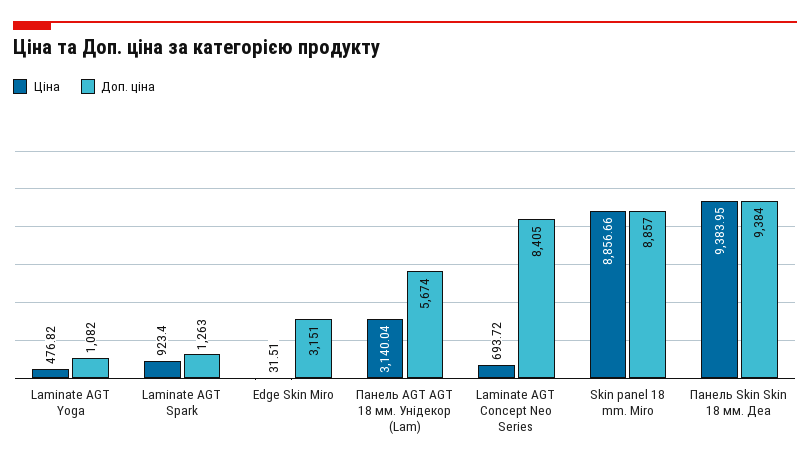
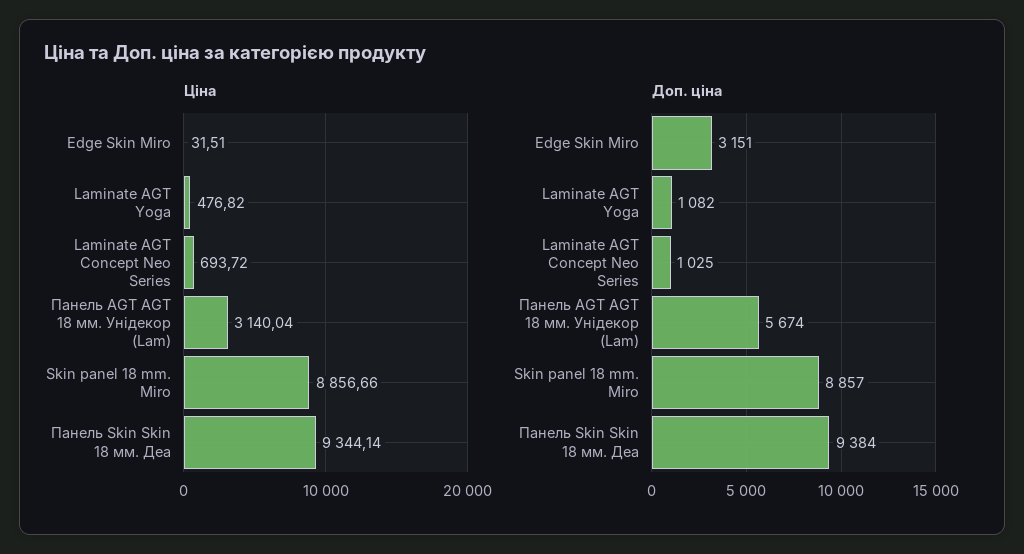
  {
    "Ціна": {
      "Laminate AGT Yoga": 476.82,
-     "Laminate AGT Spark": 923.4,
      "Edge Skin Miro": 31.51,
      "Панель AGT AGT 18 мм. Унідекор (Lam)": 3140.04,
      "Laminate AGT Concept Neo Series": 693.72,
      "Skin panel 18 mm. Miro": 8856.66,
-     "Панель Skin Skin 18 мм. Деа": 9383.95
+     "Панель Skin Skin 18 мм. Деа": 9344.14
    },
    "Доп. ціна": {
      "Laminate AGT Yoga": 1082,
-     "Laminate AGT Spark": 1263,
      "Edge Skin Miro": 3151,
      "Панель AGT AGT 18 мм. Унідекор (Lam)": 5674,
-     "Laminate AGT Concept Neo Series": 8405,
+     "Laminate AGT Concept Neo Series": 1025,
      "Skin panel 18 mm. Miro": 8857,
      "Панель Skin Skin 18 мм. Деа": 9384
    }
  }

